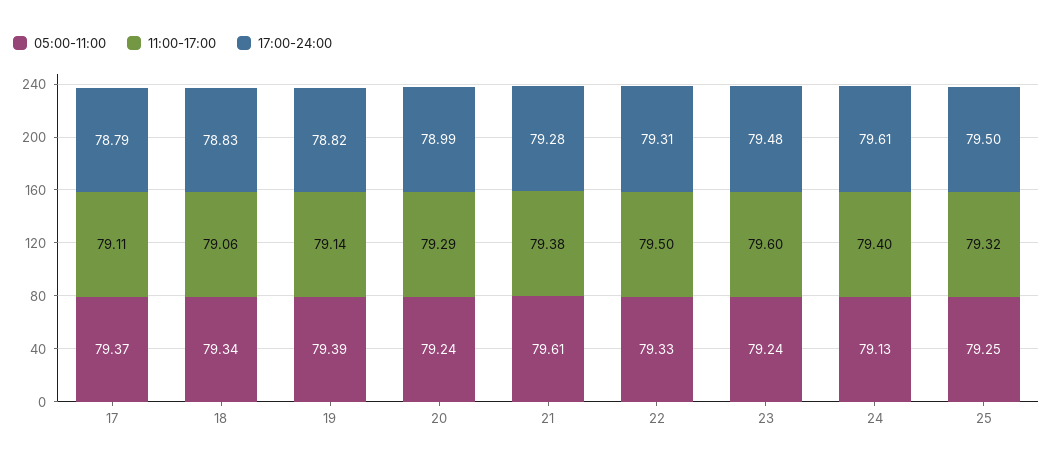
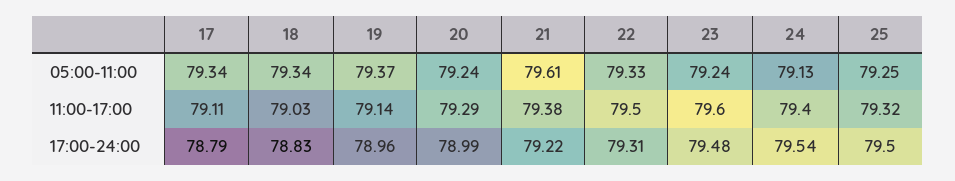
  {
    "05:00-11:00": {
-     "17": 79.37,
+     "17": 79.34,
      "18": 79.34,
-     "19": 79.39,
+     "19": 79.37,
      "20": 79.24,
      "21": 79.61,
      "22": 79.33,
      "23": 79.24,
      "24": 79.13,
      "25": 79.25
    },
    "11:00-17:00": {
      "17": 79.11,
-     "18": 79.06,
+     "18": 79.03,
      "19": 79.14,
      "20": 79.29,
      "21": 79.38,
      "22": 79.5,
      "23": 79.6,
      "24": 79.4,
      "25": 79.32
    },
    "17:00-24:00": {
      "17": 78.79,
      "18": 78.83,
-     "19": 78.82,
+     "19": 78.96,
      "20": 78.99,
-     "21": 79.28,
+     "21": 79.22,
      "22": 79.31,
      "23": 79.48,
-     "24": 79.61,
+     "24": 79.54,
      "25": 79.5
    }
  }

